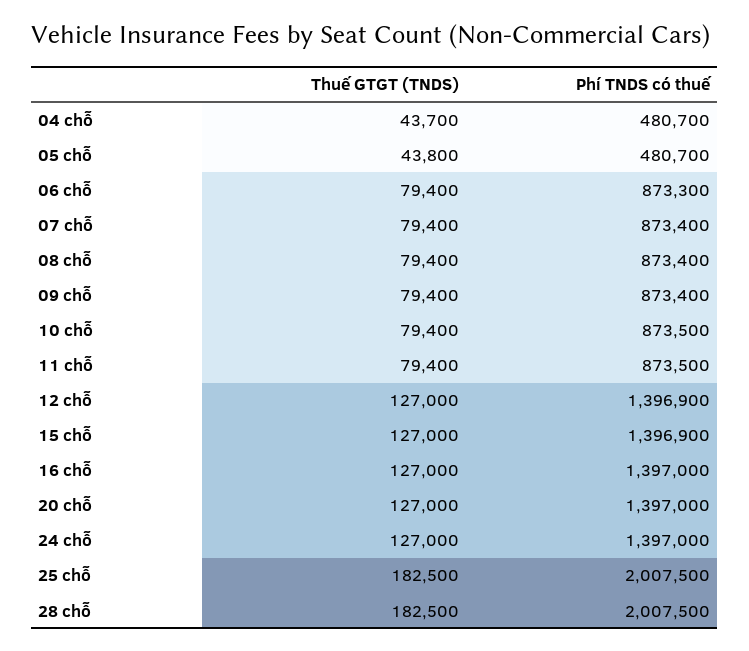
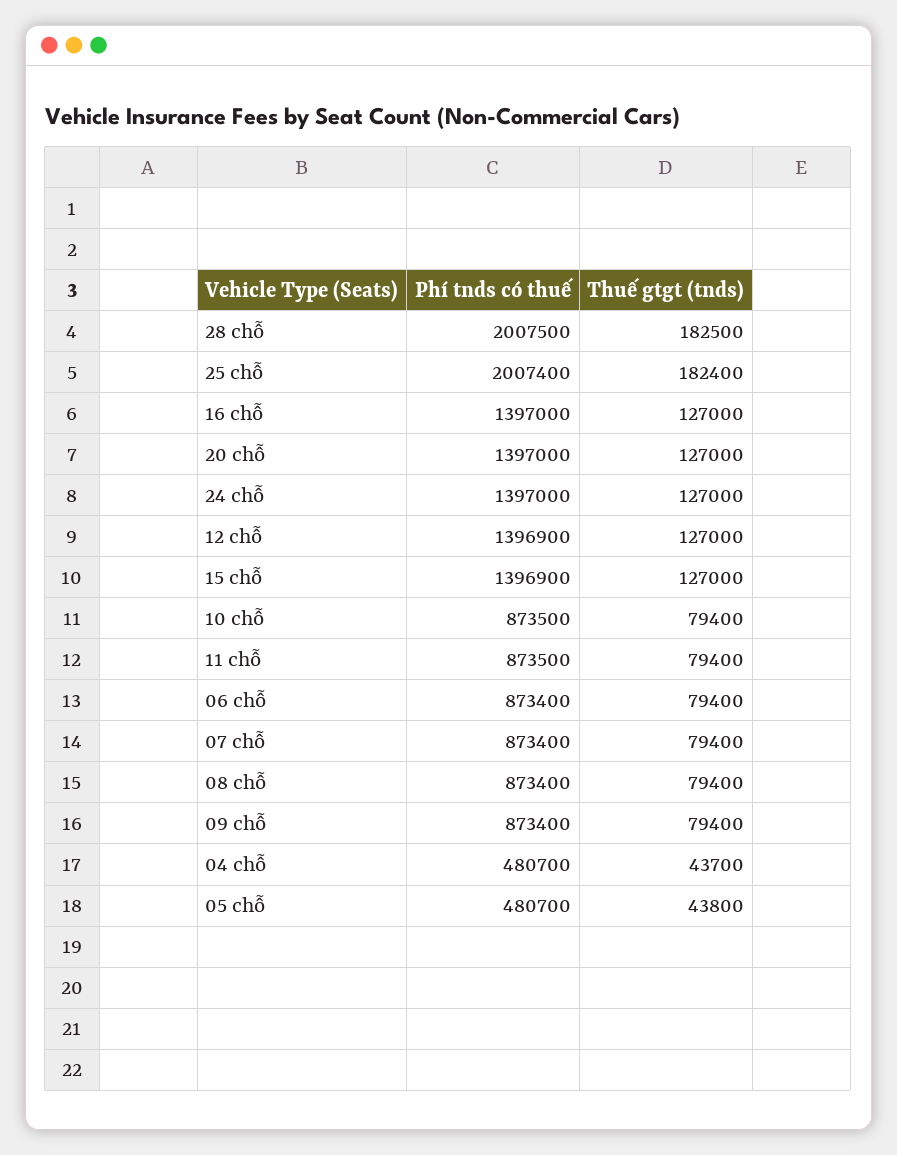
  {
    "Thuế GTGT (TNDS)": {
      "04 chỗ": 43700,
      "05 chỗ": 43800,
      "06 chỗ": 79400,
      "07 chỗ": 79400,
      "08 chỗ": 79400,
      "09 chỗ": 79400,
      "10 chỗ": 79400,
      "11 chỗ": 79400,
      "12 chỗ": 127000,
      "15 chỗ": 127000,
      "16 chỗ": 127000,
      "20 chỗ": 127000,
      "24 chỗ": 127000,
-     "25 chỗ": 182500,
+     "25 chỗ": 182400,
      "28 chỗ": 182500
    },
    "Phí TNDS có thuế": {
      "04 chỗ": 480700,
      "05 chỗ": 480700,
-     "06 chỗ": 873300,
+     "06 chỗ": 873400,
      "07 chỗ": 873400,
      "08 chỗ": 873400,
      "09 chỗ": 873400,
      "10 chỗ": 873500,
      "11 chỗ": 873500,
      "12 chỗ": 1396900,
      "15 chỗ": 1396900,
      "16 chỗ": 1397000,
      "20 chỗ": 1397000,
      "24 chỗ": 1397000,
-     "25 chỗ": 2007500,
+     "25 chỗ": 2007400,
      "28 chỗ": 2007500
    }
  }

